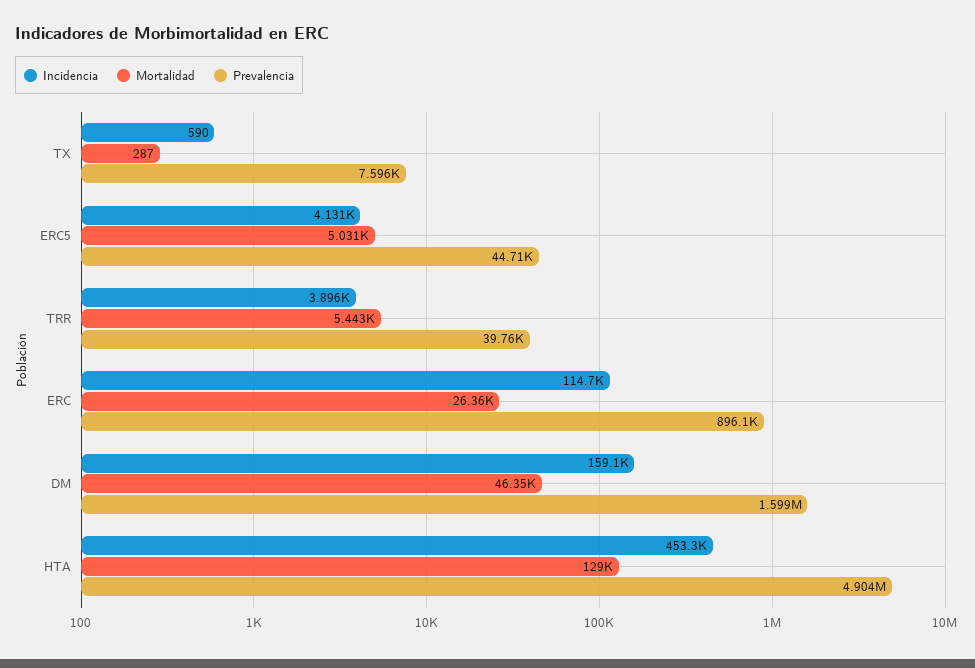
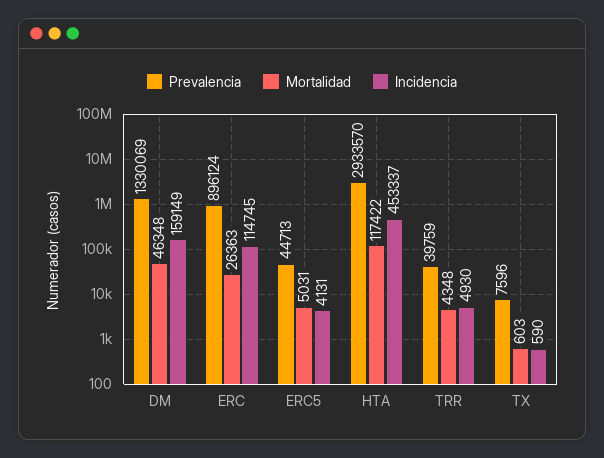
  {
    "Incidencia": {
      "TX": 590,
      "ERC5": 4131,
-     "TRR": 3896,
+     "TRR": 4930,
      "ERC": 114745,
      "DM": 159149,
      "HTA": 453337
    },
    "Mortalidad": {
-     "TX": 287,
+     "TX": 603,
      "ERC5": 5031,
-     "TRR": 5443,
+     "TRR": 4348,
      "ERC": 26363,
      "DM": 46348,
-     "HTA": 129000
+     "HTA": 117422
    },
    "Prevalencia": {
      "TX": 7596,
      "ERC5": 44713,
      "TRR": 39759,
      "ERC": 896124,
-     "DM": 1599000,
+     "DM": 1330069,
-     "HTA": 4904000
+     "HTA": 2933570
    }
  }

